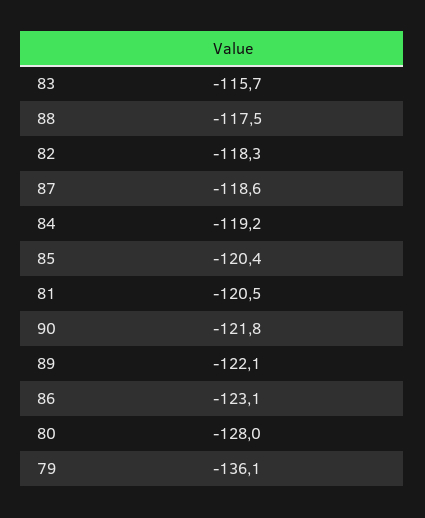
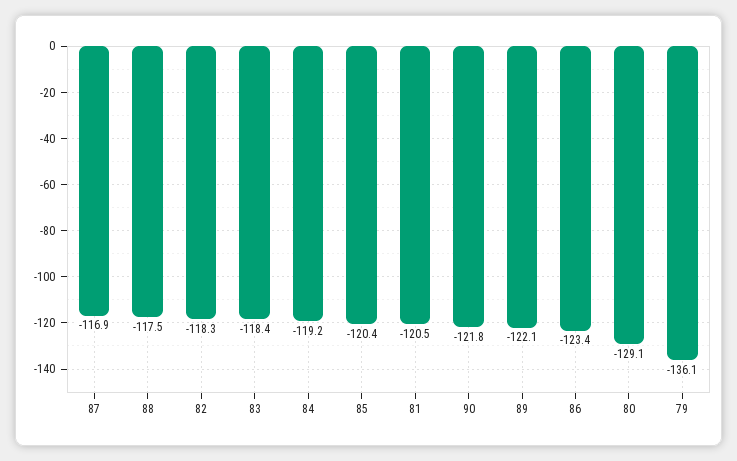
  {
-   "83": -115.7,
+   "83": -118.4,
    "88": -117.5,
    "82": -118.3,
-   "87": -118.6,
+   "87": -116.9,
    "84": -119.2,
    "85": -120.4,
    "81": -120.5,
    "90": -121.8,
    "89": -122.1,
-   "86": -123.1,
+   "86": -123.4,
-   "80": -128,
+   "80": -129.1,
    "79": -136.1
  }

